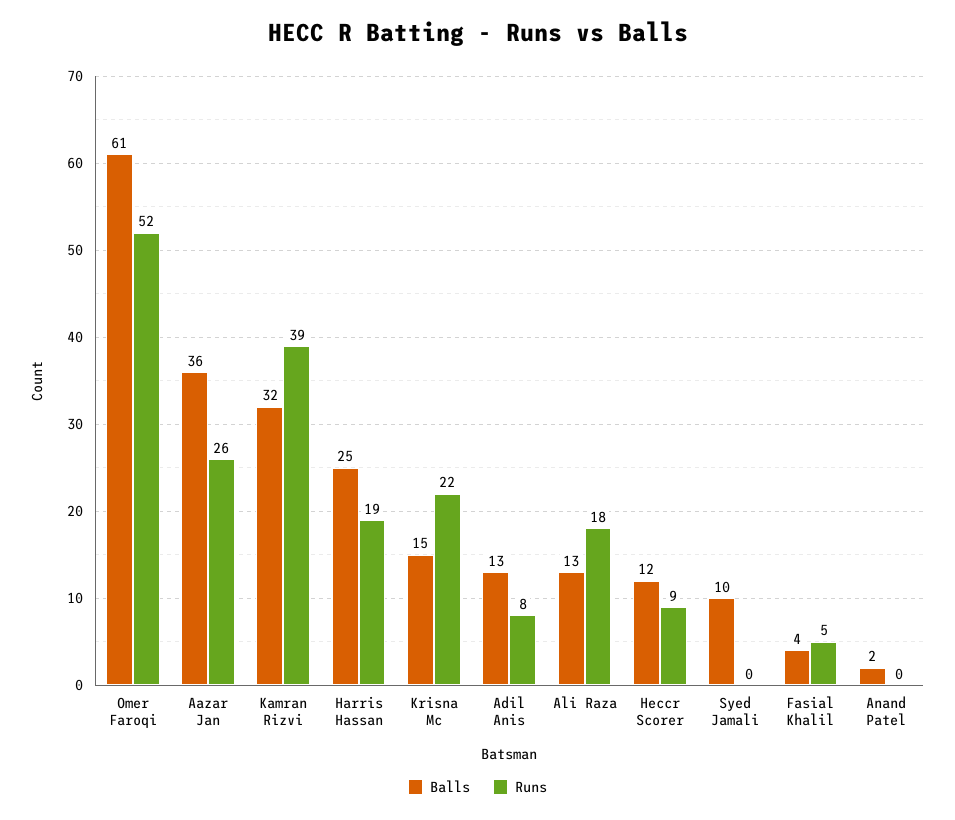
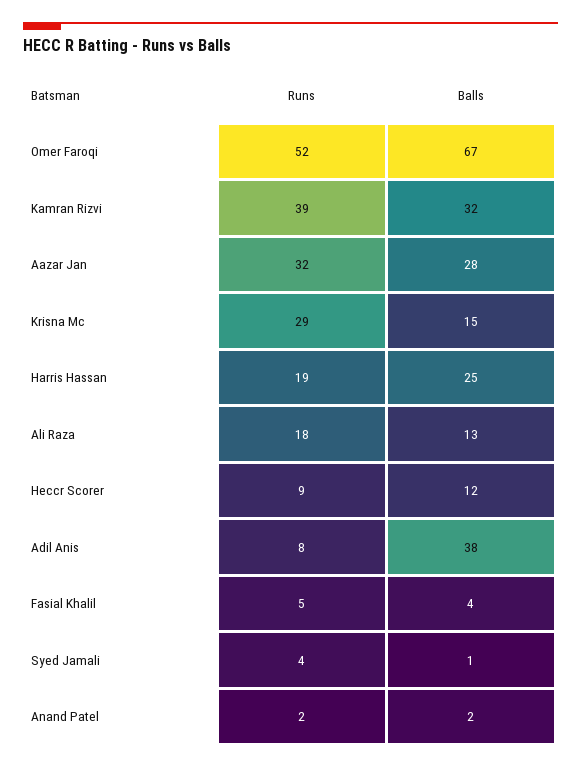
  {
    "Balls": {
-     "Omer Faroqi": 61,
+     "Omer Faroqi": 67,
-     "Aazar Jan": 36,
+     "Aazar Jan": 28,
      "Kamran Rizvi": 32,
      "Harris Hassan": 25,
      "Krisna Mc": 15,
-     "Adil Anis": 13,
+     "Adil Anis": 38,
      "Ali Raza": 13,
      "Heccr Scorer": 12,
-     "Syed Jamali": 10,
+     "Syed Jamali": 1,
      "Fasial Khalil": 4,
      "Anand Patel": 2
    },
    "Runs": {
      "Omer Faroqi": 52,
-     "Aazar Jan": 26,
+     "Aazar Jan": 32,
      "Kamran Rizvi": 39,
      "Harris Hassan": 19,
-     "Krisna Mc": 22,
+     "Krisna Mc": 29,
      "Adil Anis": 8,
      "Ali Raza": 18,
      "Heccr Scorer": 9,
-     "Syed Jamali": 0,
+     "Syed Jamali": 4,
      "Fasial Khalil": 5,
-     "Anand Patel": 0
+     "Anand Patel": 2
    }
  }

